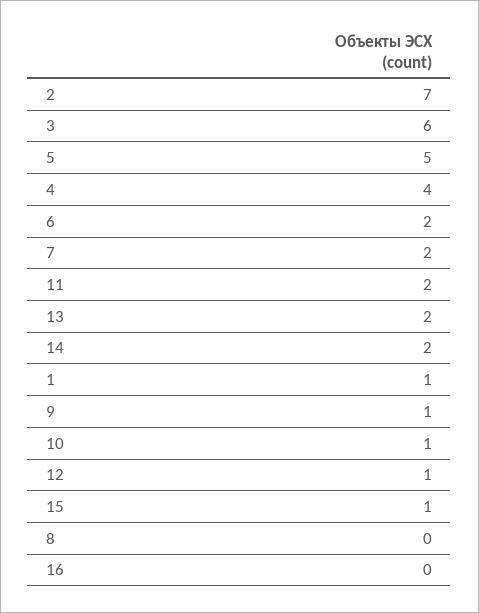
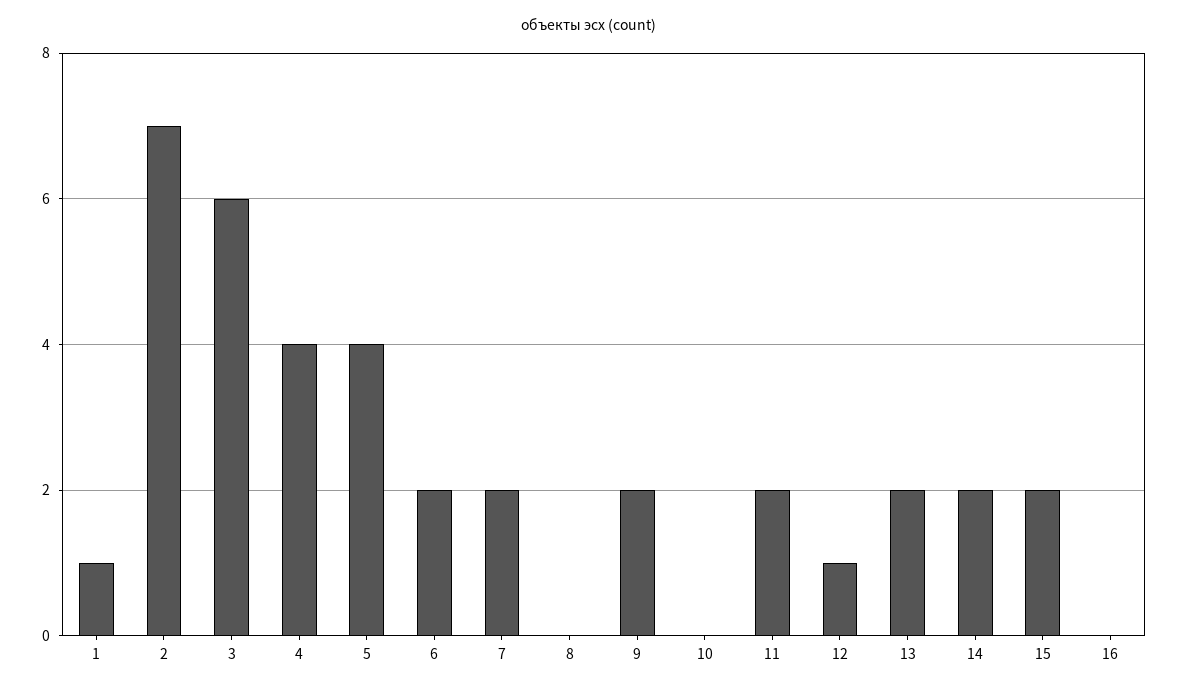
  {
    "2": 7,
    "3": 6,
-   "5": 5,
+   "5": 4,
    "4": 4,
    "6": 2,
    "7": 2,
    "11": 2,
    "13": 2,
    "14": 2,
    "1": 1,
-   "9": 1,
+   "9": 2,
-   "10": 1,
+   "10": 0,
    "12": 1,
-   "15": 1,
+   "15": 2,
    "8": 0,
    "16": 0
  }

